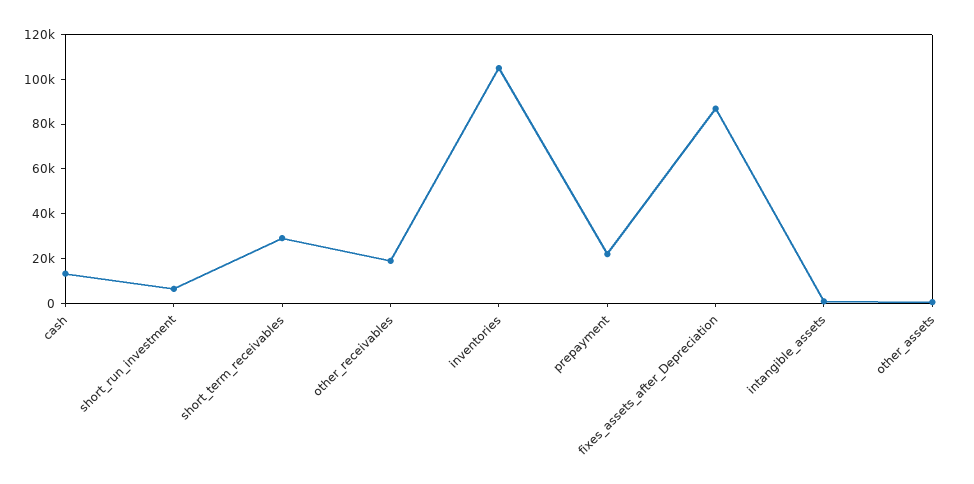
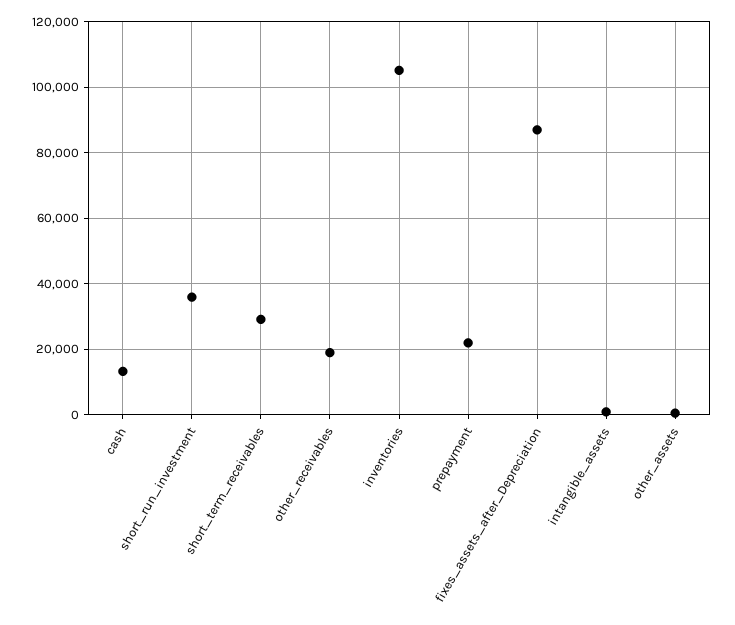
  {
    "cash": 14000,
-   "short_run_investment": 5000,
+   "short_run_investment": 36000,
    "short_term_receivables": 30000,
    "other_receivables": 18000,
    "inventories": 106000,
    "prepayment": 22000,
    "fixes_assets_after_Depreciation": 86000,
    "intangible_assets": 0,
    "other_assets": 0
  }

